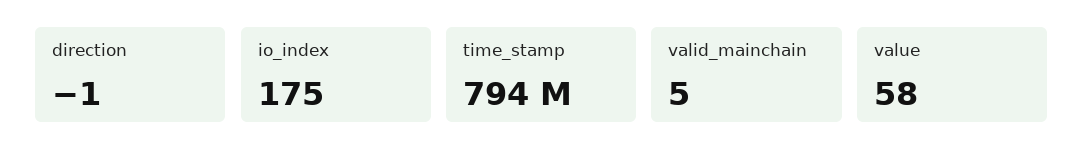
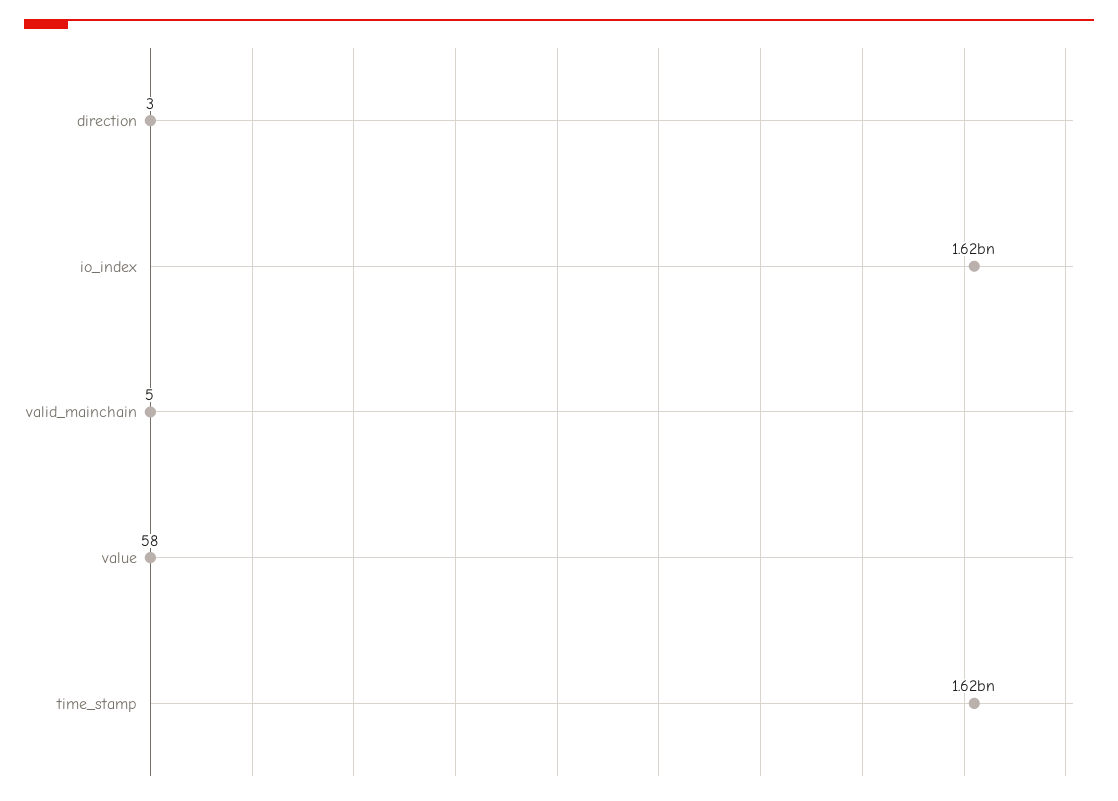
  {
-   "direction": -1,
+   "direction": 3,
-   "io_index": 175,
+   "io_index": 1620000000,
-   "time_stamp": 794000000,
+   "time_stamp": 1620000000,
    "valid_mainchain": 5,
    "value": 58
  }

